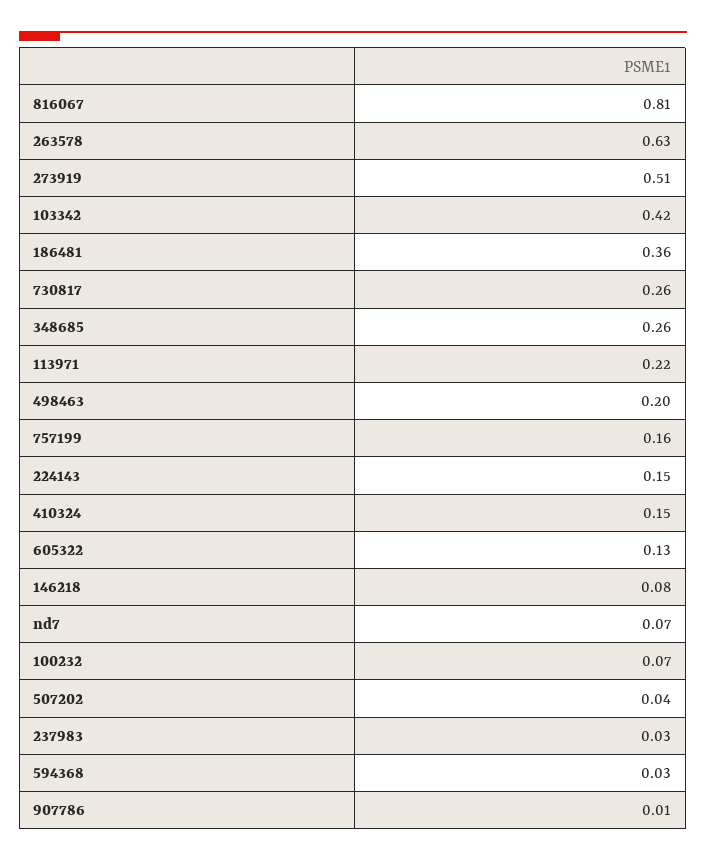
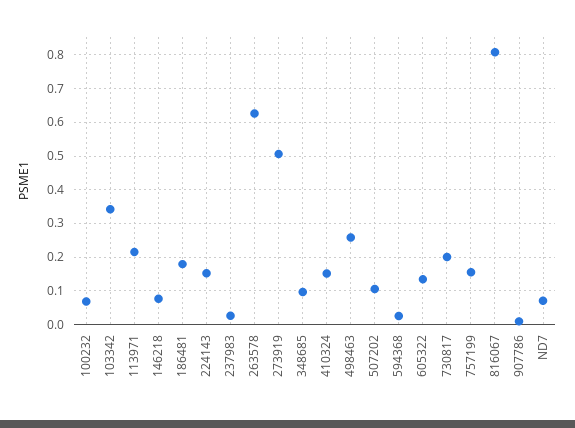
  {
    "816067": 0.81,
    "263578": 0.63,
    "273919": 0.51,
-   "103342": 0.42,
+   "103342": 0.34,
-   "186481": 0.36,
+   "186481": 0.18,
-   "730817": 0.26,
+   "730817": 0.2,
-   "348685": 0.26,
+   "348685": 0.1,
    "113971": 0.22,
-   "498463": 0.2,
+   "498463": 0.26,
    "757199": 0.16,
    "224143": 0.15,
    "410324": 0.15,
    "605322": 0.13,
    "146218": 0.08,
    "nd7": 0.07,
    "100232": 0.07,
-   "507202": 0.04,
+   "507202": 0.1,
    "237983": 0.03,
    "594368": 0.03,
    "907786": 0.01
  }

